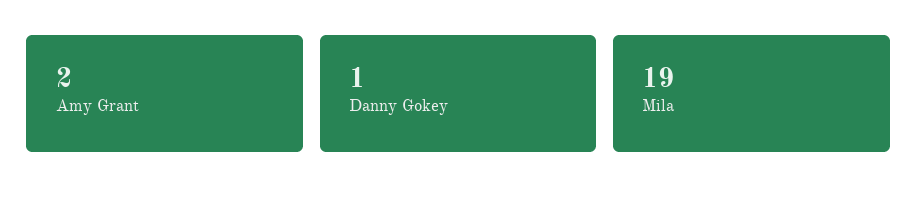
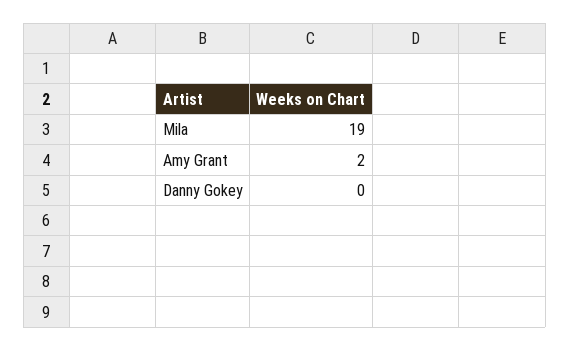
  {
    "Amy Grant": 2,
-   "Danny Gokey": 1,
+   "Danny Gokey": 0,
    "Mila": 19
  }

